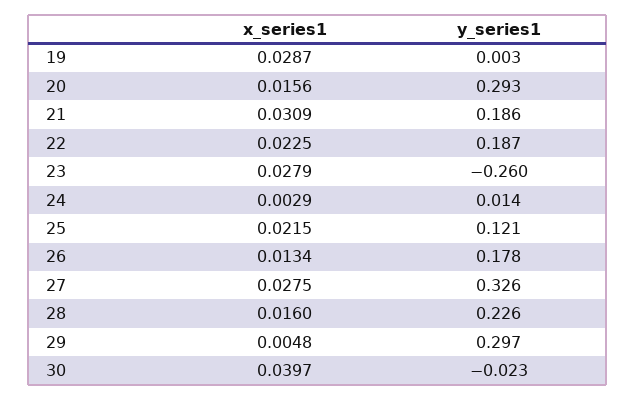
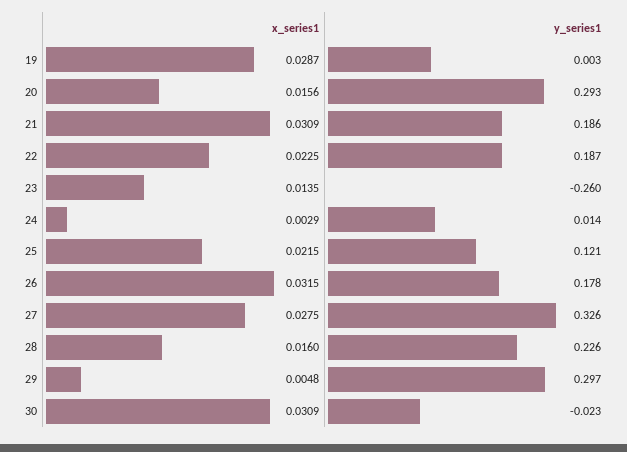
  {
    "x_series1": {
      "19": 0.0287,
      "20": 0.0156,
      "21": 0.0309,
      "22": 0.0225,
-     "23": 0.0279,
+     "23": 0.0135,
      "24": 0.0029,
      "25": 0.0215,
-     "26": 0.0134,
+     "26": 0.0315,
      "27": 0.0275,
      "28": 0.016,
      "29": 0.0048,
-     "30": 0.0397
+     "30": 0.0309
    },
    "y_series1": {
      "19": 0.003,
      "20": 0.293,
      "21": 0.186,
      "22": 0.187,
      "23": -0.26,
      "24": 0.014,
      "25": 0.121,
      "26": 0.178,
      "27": 0.326,
      "28": 0.226,
      "29": 0.297,
      "30": -0.023
    }
  }

